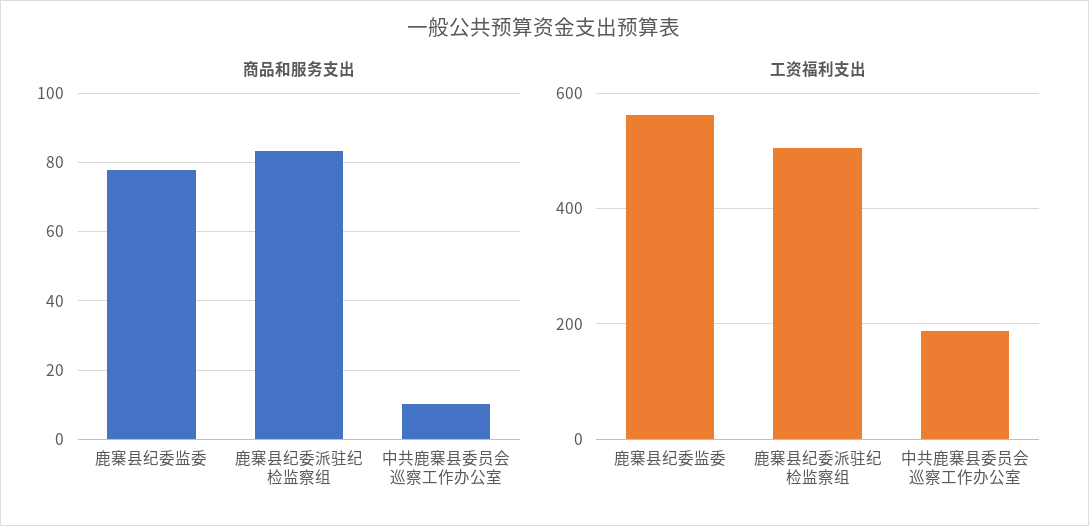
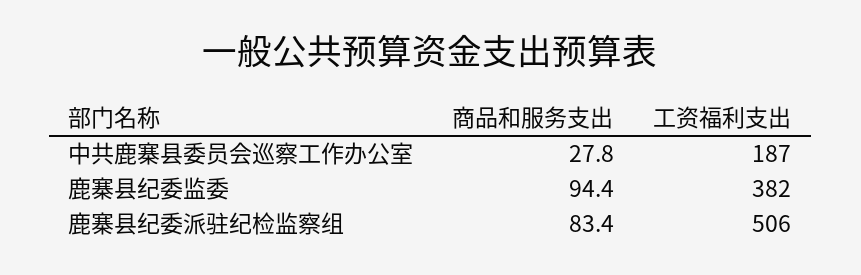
  {
    "商品和服务支出": {
-     "鹿寨县纪委监委": 78,
+     "鹿寨县纪委监委": 94.4,
      "鹿寨县纪委派驻纪检监察组": 83.4,
-     "中共鹿寨县委员会巡察工作办公室": 10
+     "中共鹿寨县委员会巡察工作办公室": 27.8
    },
    "工资福利支出": {
-     "鹿寨县纪委监委": 560,
+     "鹿寨县纪委监委": 382,
      "鹿寨县纪委派驻纪检监察组": 506,
      "中共鹿寨县委员会巡察工作办公室": 187
    }
  }

